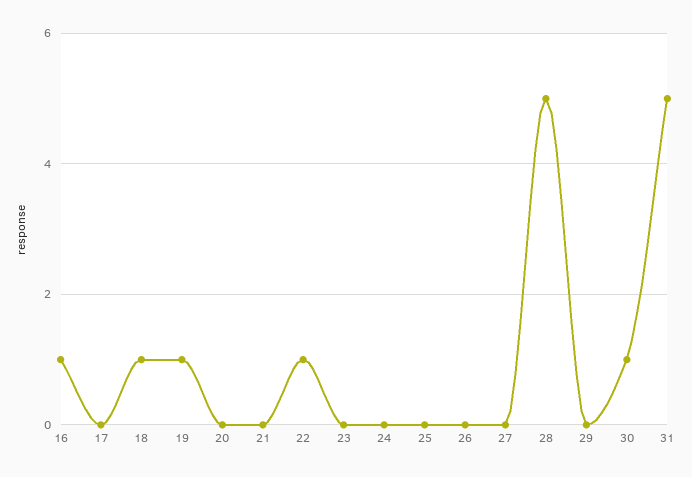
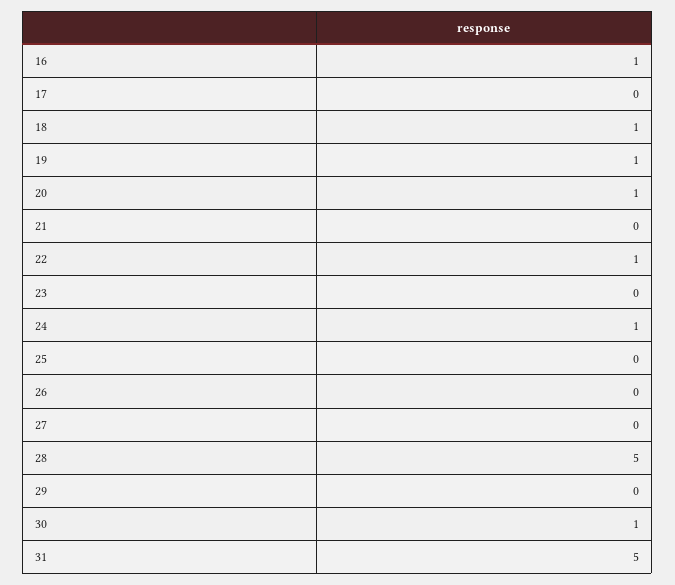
  {
    "16": 1,
    "17": 0,
    "18": 1,
    "19": 1,
-   "20": 0,
+   "20": 1,
    "21": 0,
    "22": 1,
    "23": 0,
-   "24": 0,
+   "24": 1,
    "25": 0,
    "26": 0,
    "27": 0,
    "28": 5,
    "29": 0,
    "30": 1,
    "31": 5
  }

